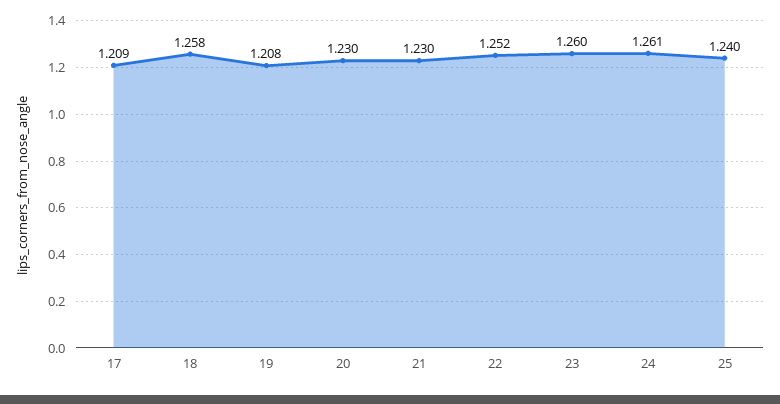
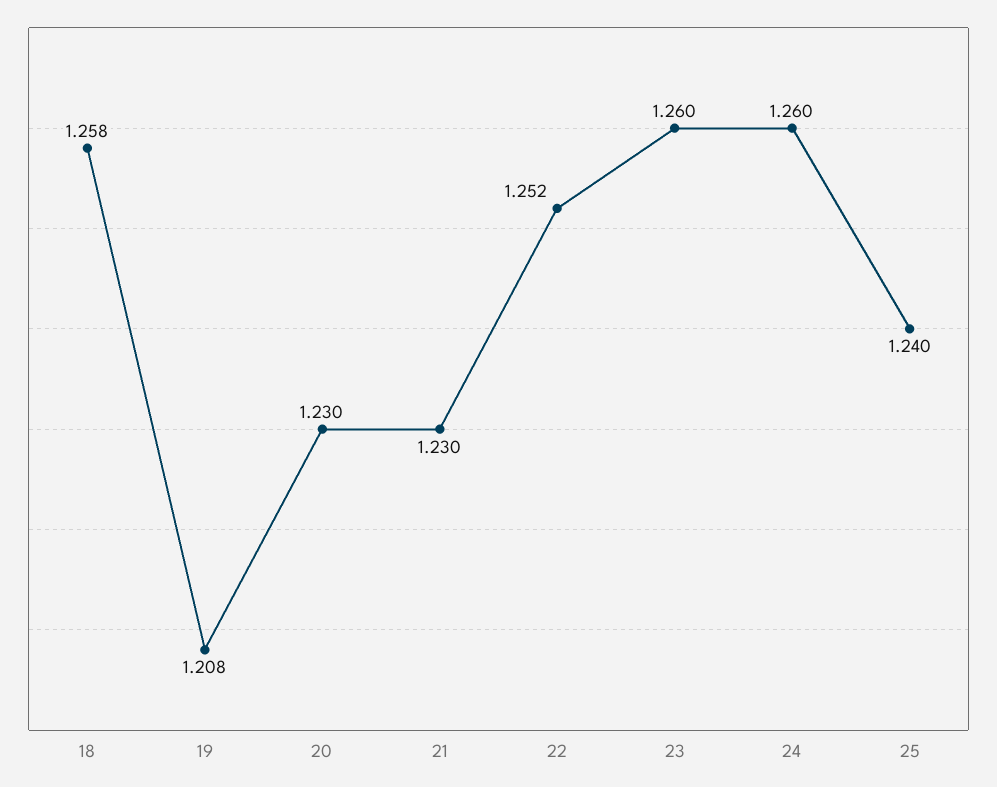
  {
-   "17": 1.209,
    "18": 1.258,
    "19": 1.208,
    "20": 1.23,
    "21": 1.23,
    "22": 1.252,
    "23": 1.26,
-   "24": 1.261,
+   "24": 1.26,
    "25": 1.24
  }

